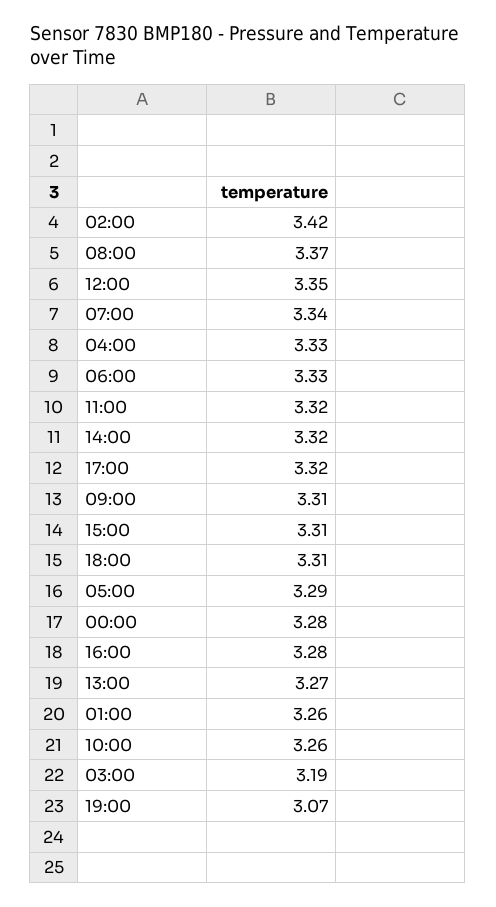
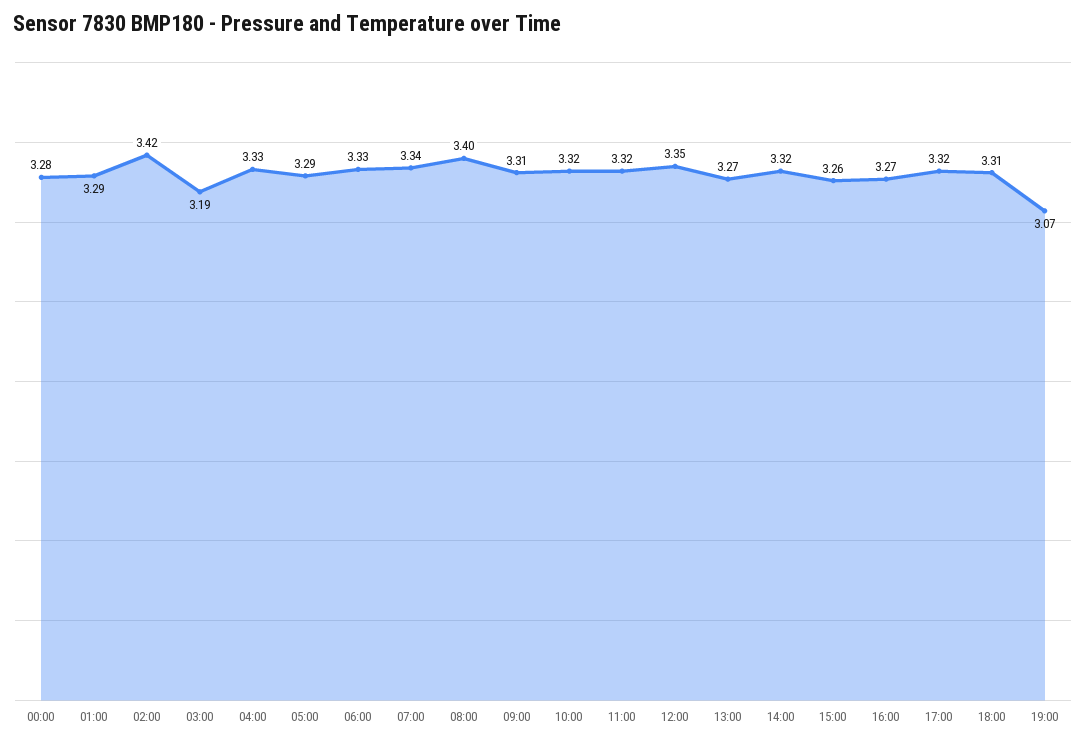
  {
    "02:00": 3.42,
-   "08:00": 3.37,
+   "08:00": 3.4,
    "12:00": 3.35,
    "07:00": 3.34,
    "04:00": 3.33,
    "06:00": 3.33,
    "11:00": 3.32,
    "14:00": 3.32,
    "17:00": 3.32,
    "09:00": 3.31,
-   "15:00": 3.31,
+   "15:00": 3.26,
    "18:00": 3.31,
    "05:00": 3.29,
    "00:00": 3.28,
-   "16:00": 3.28,
+   "16:00": 3.27,
    "13:00": 3.27,
-   "01:00": 3.26,
+   "01:00": 3.29,
-   "10:00": 3.26,
+   "10:00": 3.32,
    "03:00": 3.19,
    "19:00": 3.07
  }

